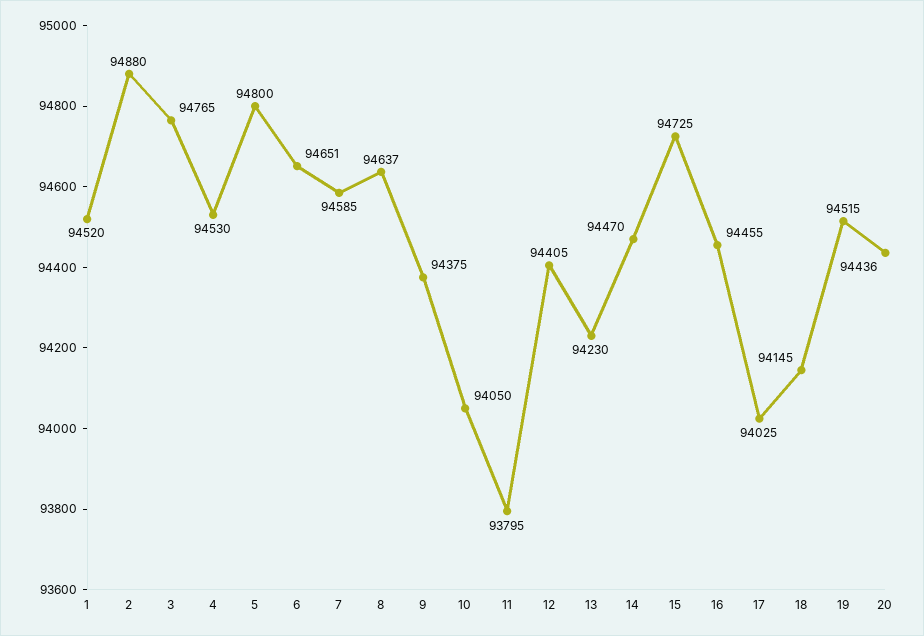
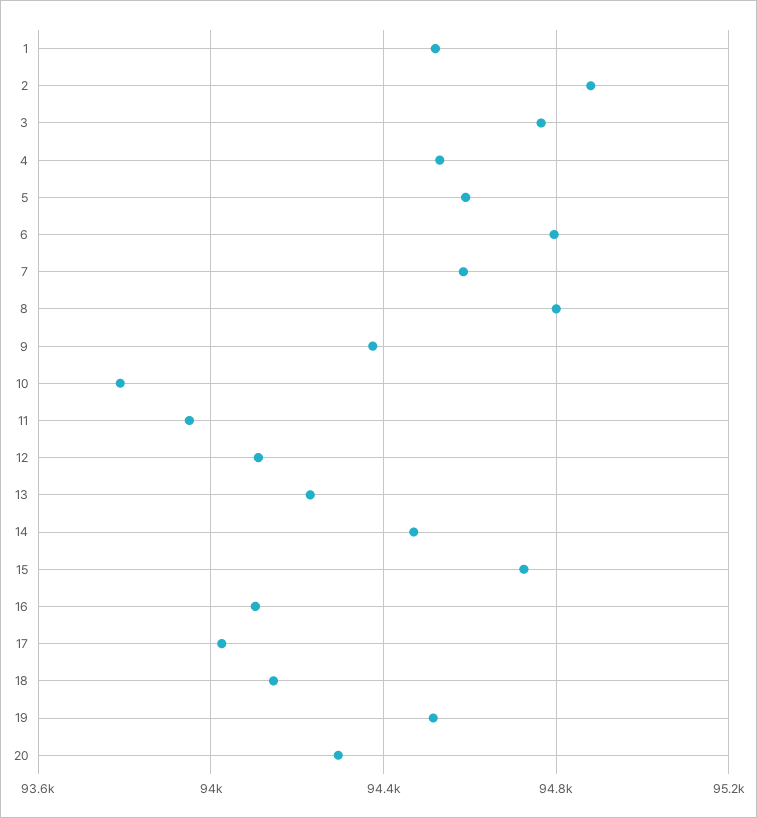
  {
    "1": 94520,
    "2": 94880,
    "3": 94765,
    "4": 94530,
-   "5": 94800,
+   "5": 94600,
-   "6": 94651,
+   "6": 94800,
    "7": 94585,
-   "8": 94637,
+   "8": 94800,
    "9": 94375,
-   "10": 94050,
+   "10": 93800,
-   "11": 93795,
+   "11": 93950,
-   "12": 94405,
+   "12": 94100,
    "13": 94230,
    "14": 94470,
    "15": 94725,
-   "16": 94455,
+   "16": 94100,
    "17": 94025,
    "18": 94145,
    "19": 94515,
-   "20": 94436
+   "20": 94300
  }

